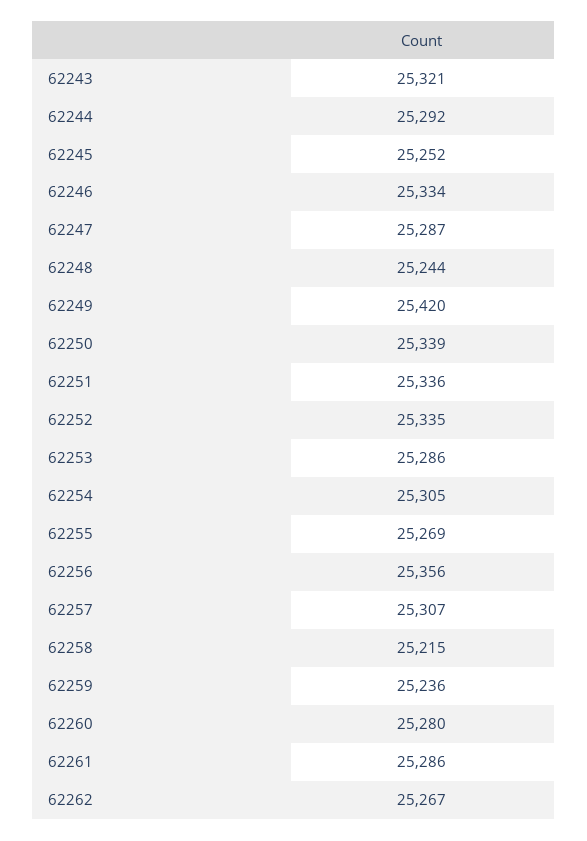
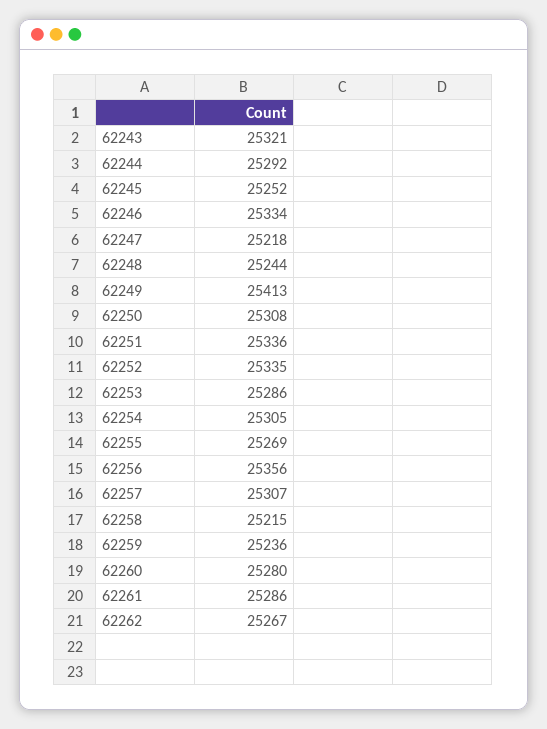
  {
    "62243": 25321,
    "62244": 25292,
    "62245": 25252,
    "62246": 25334,
-   "62247": 25287,
+   "62247": 25218,
    "62248": 25244,
-   "62249": 25420,
+   "62249": 25413,
-   "62250": 25339,
+   "62250": 25308,
    "62251": 25336,
    "62252": 25335,
    "62253": 25286,
    "62254": 25305,
    "62255": 25269,
    "62256": 25356,
    "62257": 25307,
    "62258": 25215,
    "62259": 25236,
    "62260": 25280,
    "62261": 25286,
    "62262": 25267
  }

